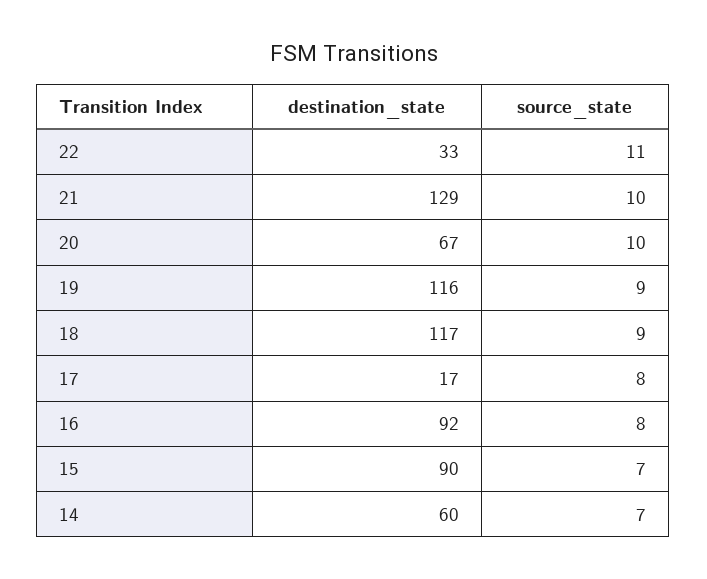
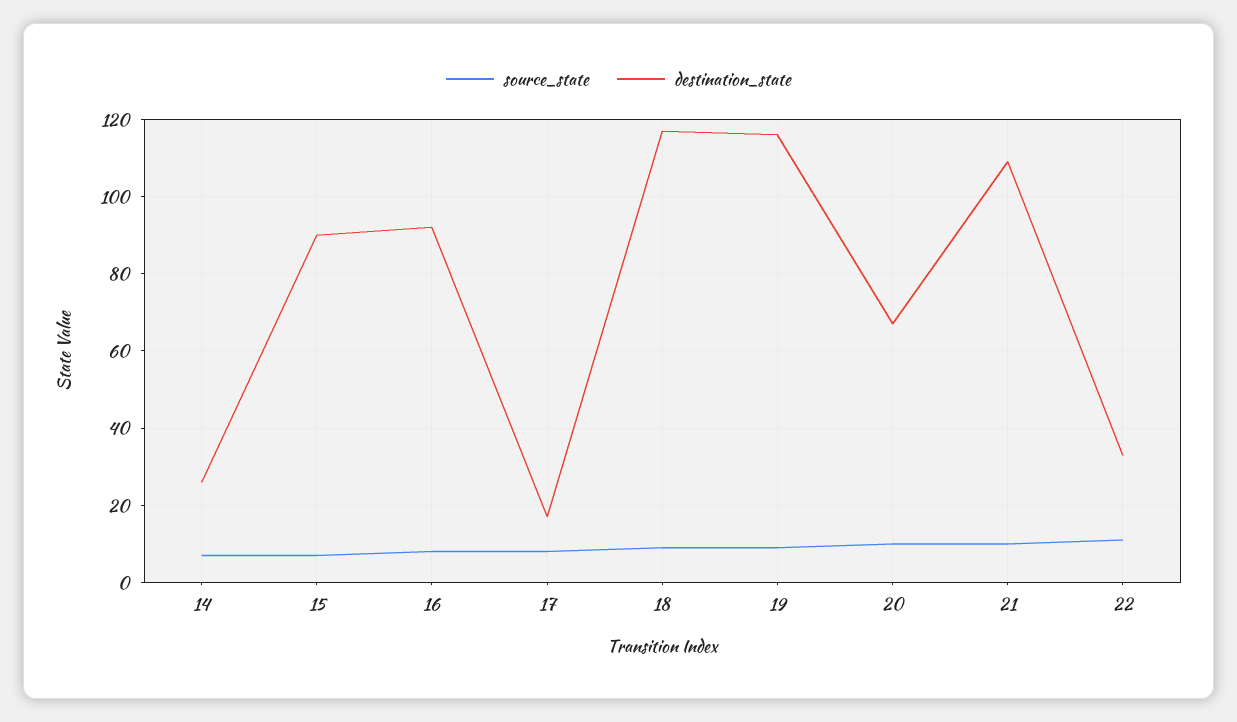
  {
    "destination_state": {
      "22": 33,
-     "21": 129,
+     "21": 110,
      "20": 67,
      "19": 116,
      "18": 117,
      "17": 17,
      "16": 92,
      "15": 90,
-     "14": 60
+     "14": 25
    },
    "source_state": {
      "22": 11,
      "21": 10,
      "20": 10,
      "19": 9,
      "18": 9,
      "17": 8,
      "16": 8,
      "15": 7,
      "14": 7
    }
  }

